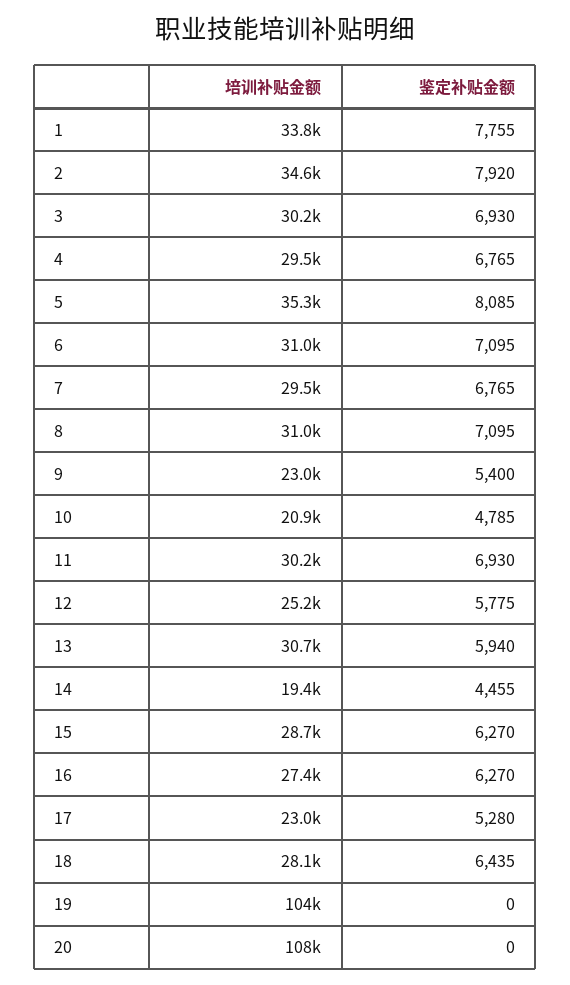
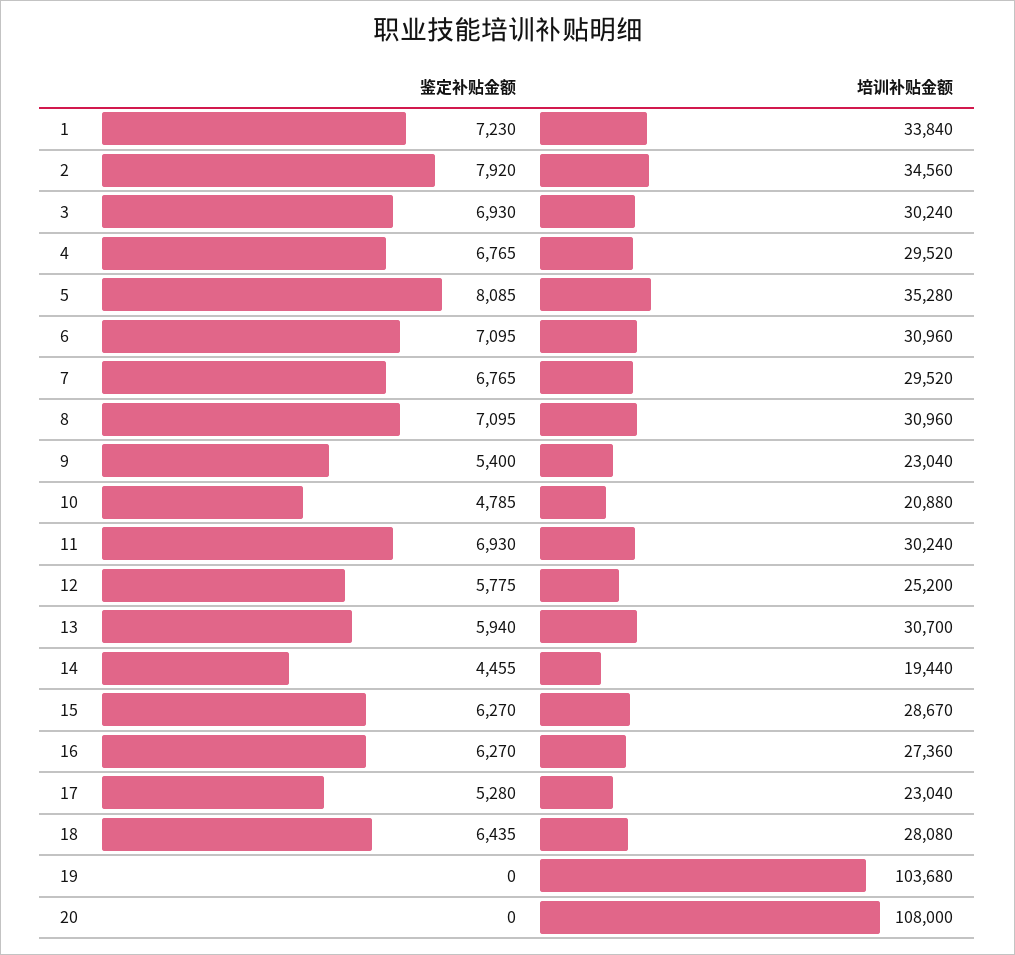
  {
    "培训补贴金额": {
      "1": 33840,
      "2": 34560,
      "3": 30240,
      "4": 29520,
      "5": 35280,
      "6": 30960,
      "7": 29520,
      "8": 30960,
      "9": 23040,
      "10": 20880,
      "11": 30240,
      "12": 25200,
      "13": 30700,
      "14": 19440,
      "15": 28670,
      "16": 27360,
      "17": 23040,
      "18": 28080,
      "19": 103680,
      "20": 108000
    },
    "鉴定补贴金额": {
-     "1": 7755,
+     "1": 7230,
      "2": 7920,
      "3": 6930,
      "4": 6765,
      "5": 8085,
      "6": 7095,
      "7": 6765,
      "8": 7095,
      "9": 5400,
      "10": 4785,
      "11": 6930,
      "12": 5775,
      "13": 5940,
      "14": 4455,
      "15": 6270,
      "16": 6270,
      "17": 5280,
      "18": 6435,
      "19": 0,
      "20": 0
    }
  }

